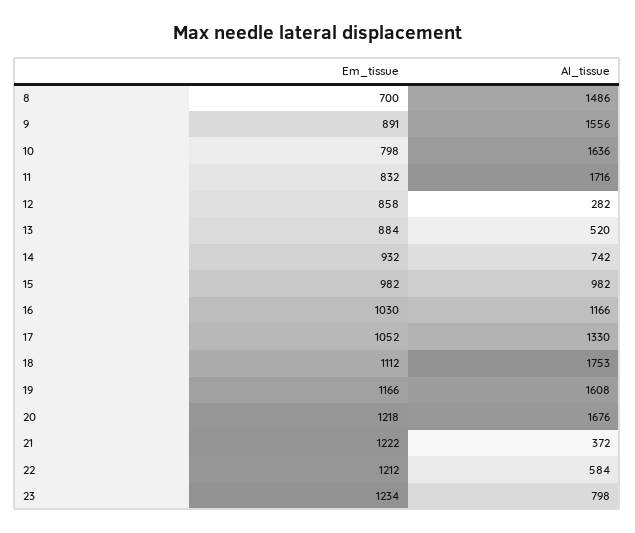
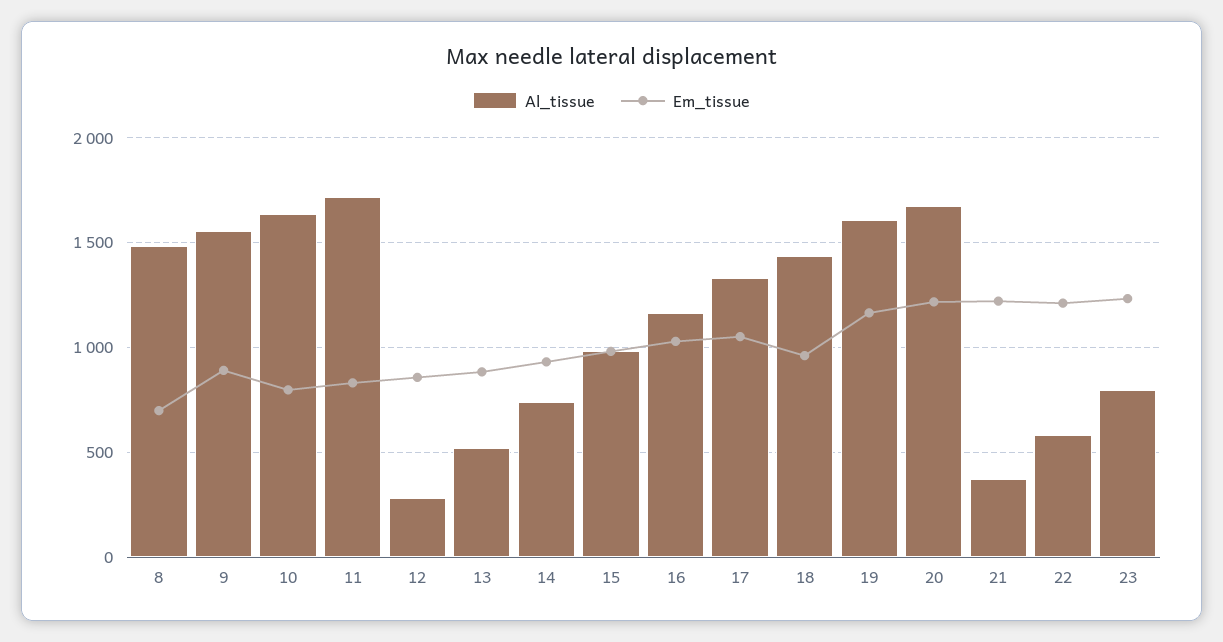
  {
    "Em_tissue": {
      "8": 700,
      "9": 891,
      "10": 798,
      "11": 832,
      "12": 858,
      "13": 884,
      "14": 932,
      "15": 982,
      "16": 1030,
      "17": 1052,
-     "18": 1112,
+     "18": 950,
      "19": 1166,
      "20": 1218,
      "21": 1222,
      "22": 1212,
      "23": 1234
    },
    "Al_tissue": {
      "8": 1486,
      "9": 1556,
      "10": 1636,
      "11": 1716,
      "12": 282,
      "13": 520,
      "14": 742,
      "15": 982,
      "16": 1166,
      "17": 1330,
-     "18": 1753,
+     "18": 1450,
      "19": 1608,
      "20": 1676,
      "21": 372,
      "22": 584,
      "23": 798
    }
  }

